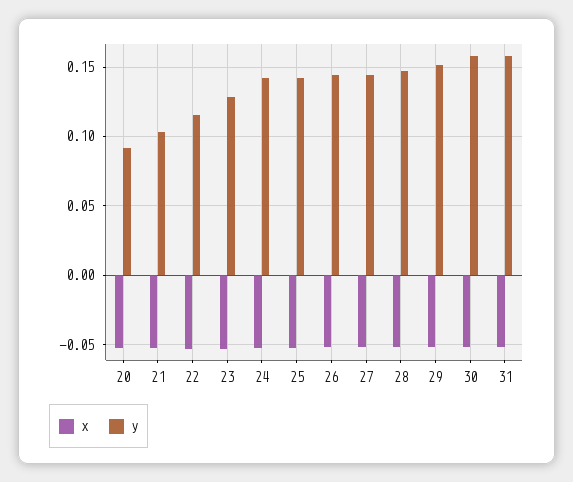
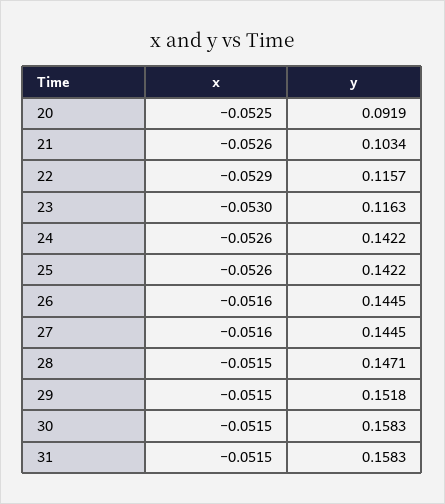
  {
    "x": {
      "20": -0.0525,
      "21": -0.0526,
      "22": -0.0529,
      "23": -0.053,
      "24": -0.0526,
      "25": -0.0526,
      "26": -0.0516,
      "27": -0.0516,
      "28": -0.0515,
      "29": -0.0515,
      "30": -0.0515,
      "31": -0.0515
    },
    "y": {
      "20": 0.0919,
      "21": 0.1034,
      "22": 0.1157,
-     "23": 0.13,
+     "23": 0.1163,
      "24": 0.1422,
      "25": 0.1422,
      "26": 0.1445,
      "27": 0.1445,
      "28": 0.1471,
      "29": 0.1518,
      "30": 0.1583,
      "31": 0.1583
    }
  }

